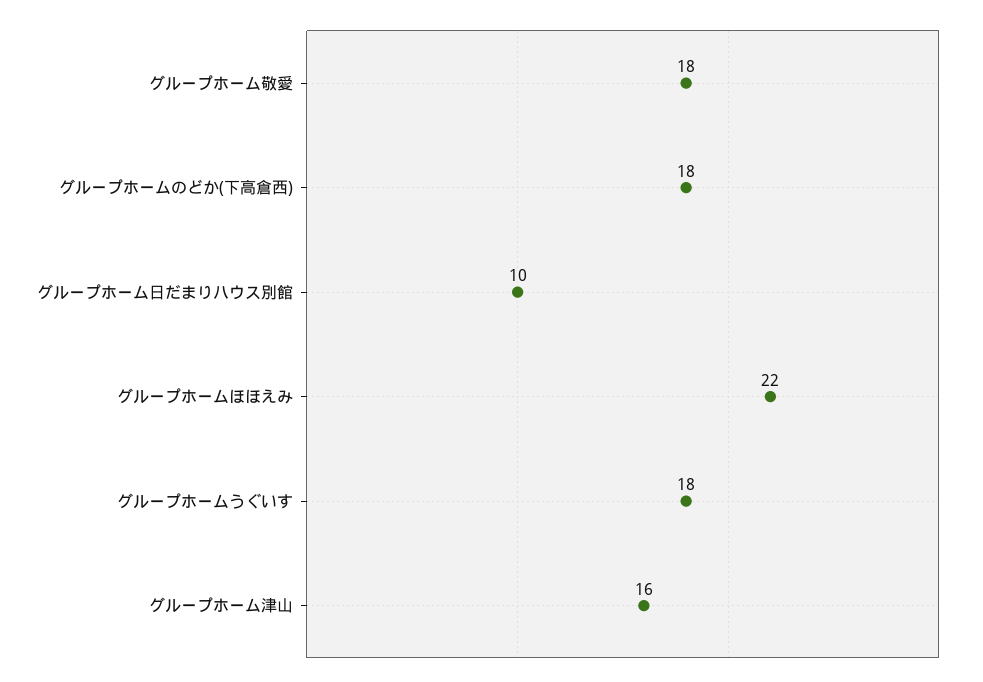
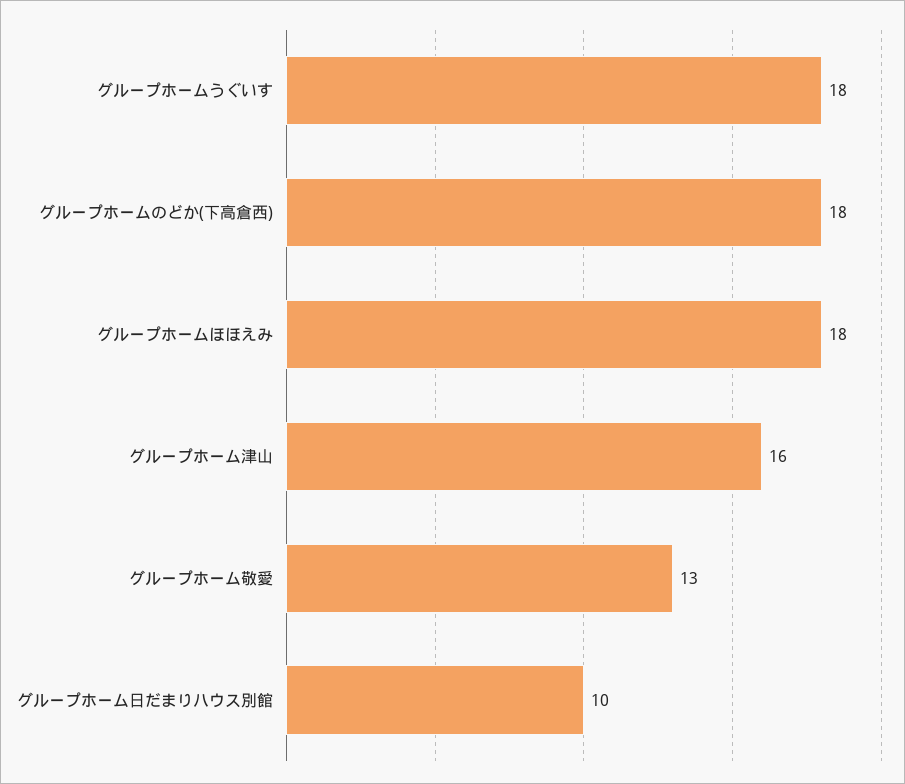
  {
-   "グループホーム敬愛": 18,
+   "グループホーム敬愛": 13,
    "グループホームのどか(下高倉西)": 18,
    "グループホーム日だまりハウス別館": 10,
-   "グループホームほほえみ": 22,
+   "グループホームほほえみ": 18,
    "グループホームうぐいす": 18,
    "グループホーム津山": 16
  }

